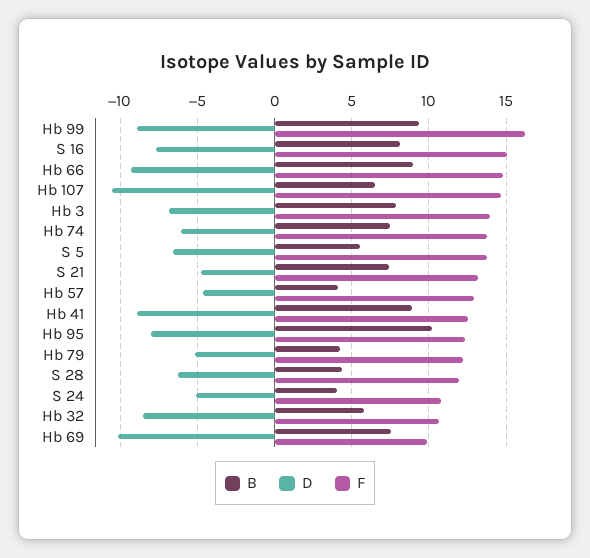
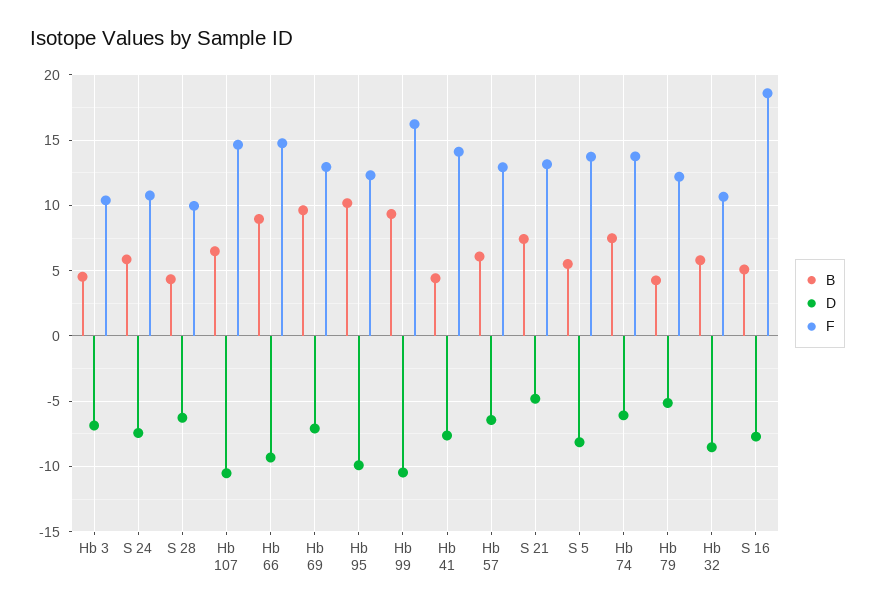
  {
    "B": {
      "Hb 99": 9.5,
-     "S 16": 8,
+     "S 16": 5,
      "Hb 66": 9,
      "Hb 107": 6.5,
-     "Hb 3": 8,
+     "Hb 3": 4.5,
      "Hb 74": 7.5,
      "S 5": 5.5,
      "S 21": 7.5,
-     "Hb 57": 4,
+     "Hb 57": 6,
-     "Hb 41": 9,
+     "Hb 41": 4.5,
      "Hb 95": 10,
      "Hb 79": 4.5,
      "S 28": 4.5,
-     "S 24": 4,
+     "S 24": 6,
      "Hb 32": 6,
-     "Hb 69": 7.5
+     "Hb 69": 9.5
    },
    "D": {
-     "Hb 99": -9,
+     "Hb 99": -10.5,
      "S 16": -7.5,
      "Hb 66": -9.5,
      "Hb 107": -10.5,
      "Hb 3": -7,
      "Hb 74": -6,
-     "S 5": -6.5,
+     "S 5": -8,
      "S 21": -5,
-     "Hb 57": -4.5,
+     "Hb 57": -6.5,
-     "Hb 41": -9,
+     "Hb 41": -7.5,
-     "Hb 95": -8,
+     "Hb 95": -10,
      "Hb 79": -5,
      "S 28": -6.5,
-     "S 24": -5,
+     "S 24": -7.5,
      "Hb 32": -8.5,
-     "Hb 69": -10
+     "Hb 69": -7
    },
    "F": {
      "Hb 99": 16,
-     "S 16": 15,
+     "S 16": 18.5,
      "Hb 66": 15,
      "Hb 107": 14.5,
-     "Hb 3": 14,
+     "Hb 3": 10.5,
      "Hb 74": 14,
      "S 5": 13.5,
      "S 21": 13,
      "Hb 57": 13,
-     "Hb 41": 12.5,
+     "Hb 41": 14,
      "Hb 95": 12.5,
      "Hb 79": 12,
-     "S 28": 12,
+     "S 28": 10,
      "S 24": 11,
      "Hb 32": 10.5,
-     "Hb 69": 10
+     "Hb 69": 13
    }
  }

